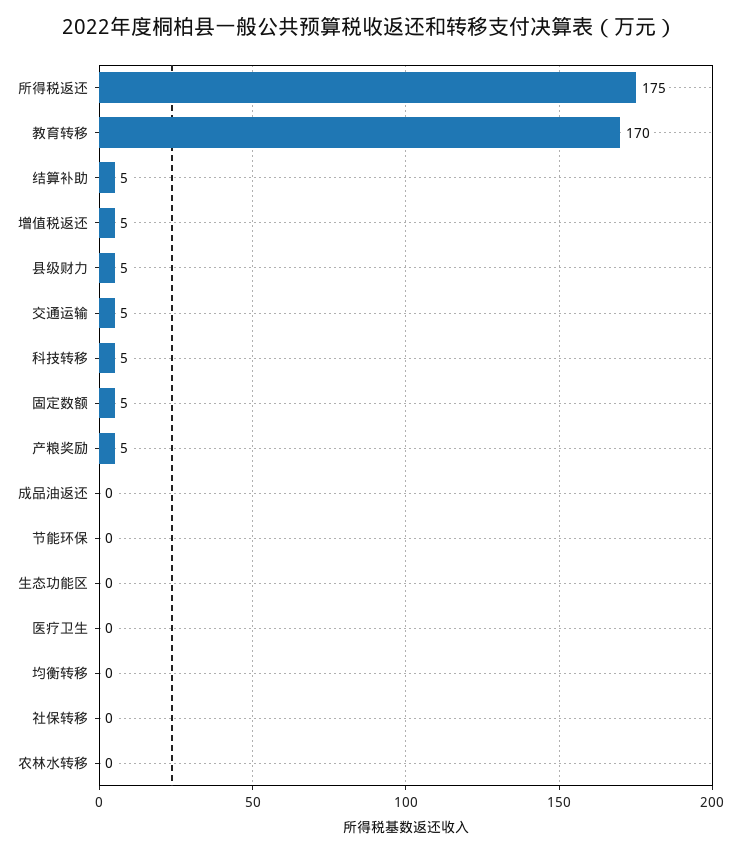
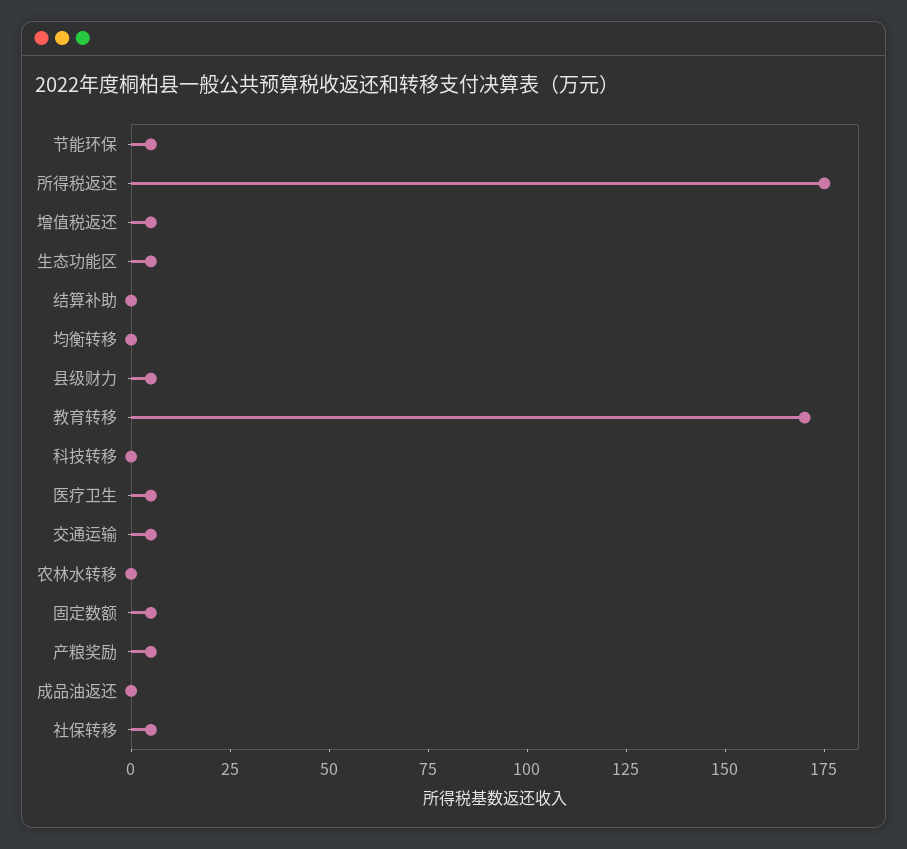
  {
    "所得税返还": 175,
    "教育转移": 170,
-   "结算补助": 5,
+   "结算补助": 0,
    "增值税返还": 5,
    "县级财力": 5,
    "交通运输": 5,
-   "科技转移": 5,
+   "科技转移": 0,
    "固定数额": 5,
    "产粮奖励": 5,
    "成品油返还": 0,
-   "节能环保": 0,
+   "节能环保": 5,
-   "生态功能区": 0,
+   "生态功能区": 5,
-   "医疗卫生": 0,
+   "医疗卫生": 5,
    "均衡转移": 0,
-   "社保转移": 0,
+   "社保转移": 5,
    "农林水转移": 0
  }

